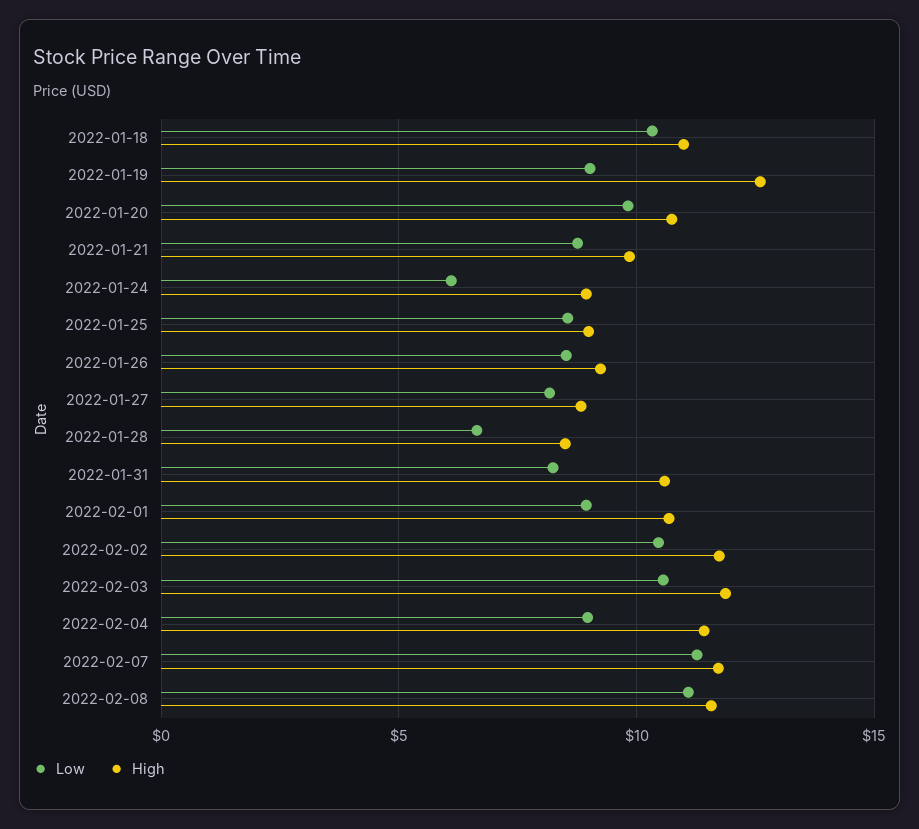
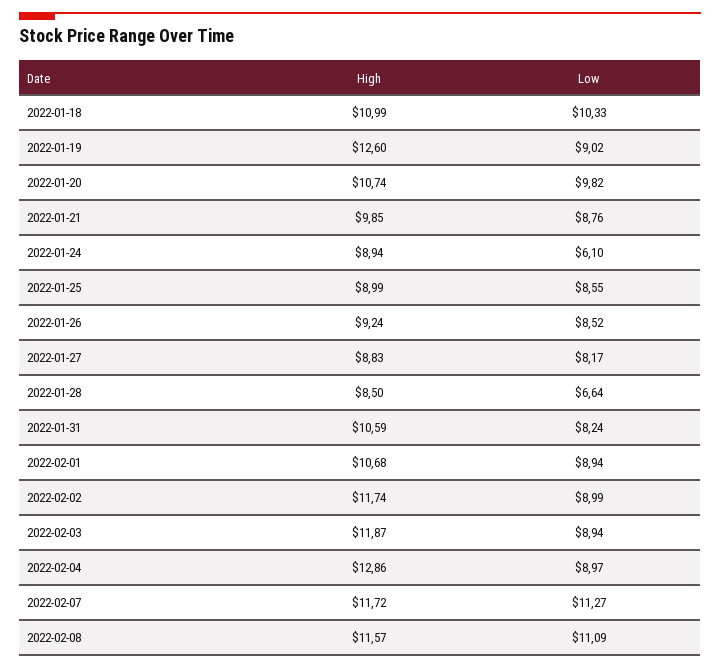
  {
    "Low": {
      "2022-01-18": 10.33,
      "2022-01-19": 9.02,
      "2022-01-20": 9.82,
      "2022-01-21": 8.76,
      "2022-01-24": 6.1,
      "2022-01-25": 8.55,
      "2022-01-26": 8.52,
      "2022-01-27": 8.17,
      "2022-01-28": 6.64,
      "2022-01-31": 8.24,
      "2022-02-01": 8.94,
-     "2022-02-02": 10.5,
+     "2022-02-02": 8.99,
-     "2022-02-03": 10.5,
+     "2022-02-03": 8.94,
      "2022-02-04": 8.97,
      "2022-02-07": 11.27,
      "2022-02-08": 11.09
    },
    "High": {
      "2022-01-18": 10.99,
      "2022-01-19": 12.6,
      "2022-01-20": 10.74,
      "2022-01-21": 9.85,
      "2022-01-24": 8.94,
      "2022-01-25": 8.99,
      "2022-01-26": 9.24,
      "2022-01-27": 8.83,
      "2022-01-28": 8.5,
      "2022-01-31": 10.59,
      "2022-02-01": 10.68,
      "2022-02-02": 11.74,
      "2022-02-03": 11.87,
-     "2022-02-04": 11.5,
+     "2022-02-04": 12.86,
      "2022-02-07": 11.72,
      "2022-02-08": 11.57
    }
  }

